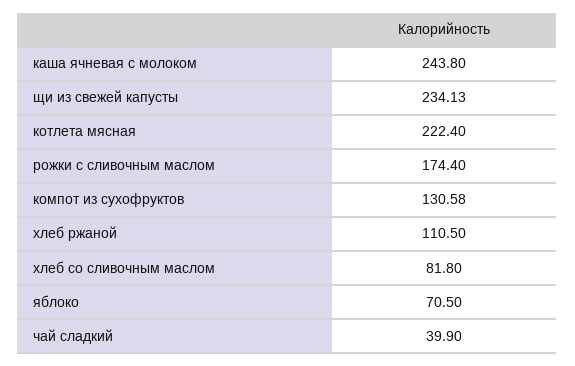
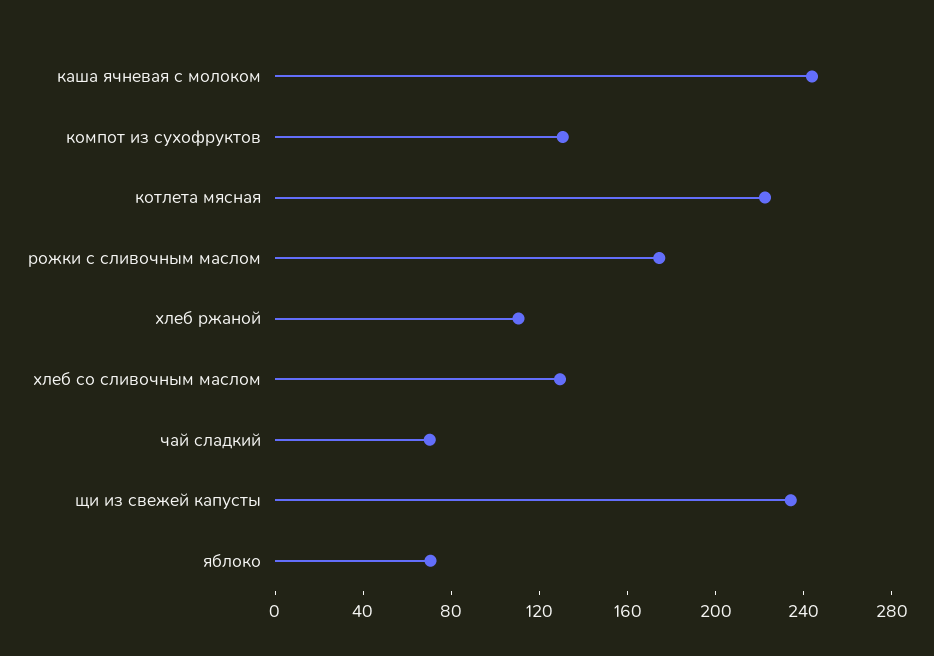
  {
    "каша ячневая с молоком": 243.8,
    "щи из свежей капусты": 234.13,
    "котлета мясная": 222.4,
    "рожки с сливочным маслом": 174.4,
    "компот из сухофруктов": 130.58,
    "хлеб ржаной": 110.5,
-   "хлеб со сливочным маслом": 81.8,
+   "хлеб со сливочным маслом": 130,
    "яблоко": 70.5,
-   "чай сладкий": 39.9
+   "чай сладкий": 70
  }

